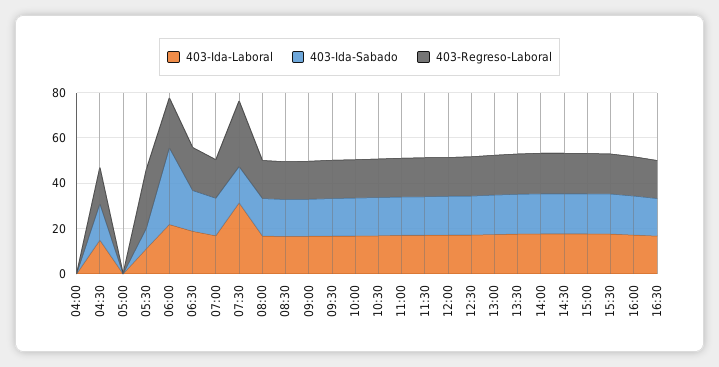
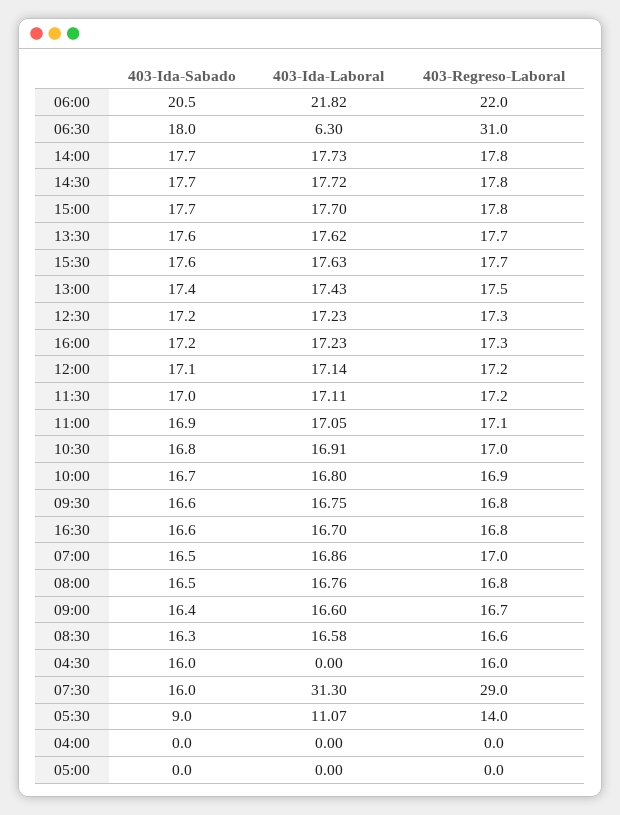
  {
    "403-Ida-Laboral": {
      "04:00": 0,
-     "04:30": 15,
+     "04:30": 0,
      "05:00": 0,
      "05:30": 11.07,
      "06:00": 21.82,
-     "06:30": 20,
+     "06:30": 6.3,
      "07:00": 16.86,
      "07:30": 31.3,
      "08:00": 16.76,
      "08:30": 16.58,
      "09:00": 16.6,
      "09:30": 16.75,
      "10:00": 16.8,
      "10:30": 16.91,
      "11:00": 17.05,
      "11:30": 17.11,
      "12:00": 17.14,
      "12:30": 17.23,
      "13:00": 17.43,
      "13:30": 17.62,
      "14:00": 17.73,
      "14:30": 17.72,
      "15:00": 17.7,
      "15:30": 17.63,
      "16:00": 17.23,
      "16:30": 16.7
    },
    "403-Ida-Sabado": {
      "04:00": 0,
      "04:30": 16,
      "05:00": 0,
      "05:30": 9,
-     "06:00": 35,
+     "06:00": 20.5,
      "06:30": 18,
      "07:00": 16.5,
      "07:30": 16,
      "08:00": 16.5,
      "08:30": 16.3,
      "09:00": 16.4,
      "09:30": 16.6,
      "10:00": 16.7,
      "10:30": 16.8,
      "11:00": 16.9,
      "11:30": 17,
      "12:00": 17.1,
      "12:30": 17.2,
      "13:00": 17.4,
      "13:30": 17.6,
      "14:00": 17.7,
      "14:30": 17.7,
      "15:00": 17.7,
      "15:30": 17.6,
      "16:00": 17.2,
      "16:30": 16.6
    },
    "403-Regreso-Laboral": {
      "04:00": 0,
      "04:30": 16,
      "05:00": 0,
-     "05:30": 25,
+     "05:30": 14,
      "06:00": 22,
-     "06:30": 20,
+     "06:30": 31,
      "07:00": 17,
      "07:30": 29,
      "08:00": 16.8,
      "08:30": 16.6,
      "09:00": 16.7,
      "09:30": 16.8,
      "10:00": 16.9,
      "10:30": 17,
      "11:00": 17.1,
      "11:30": 17.2,
      "12:00": 17.2,
      "12:30": 17.3,
      "13:00": 17.5,
      "13:30": 17.7,
      "14:00": 17.8,
      "14:30": 17.8,
      "15:00": 17.8,
      "15:30": 17.7,
      "16:00": 17.3,
      "16:30": 16.8
    }
  }

